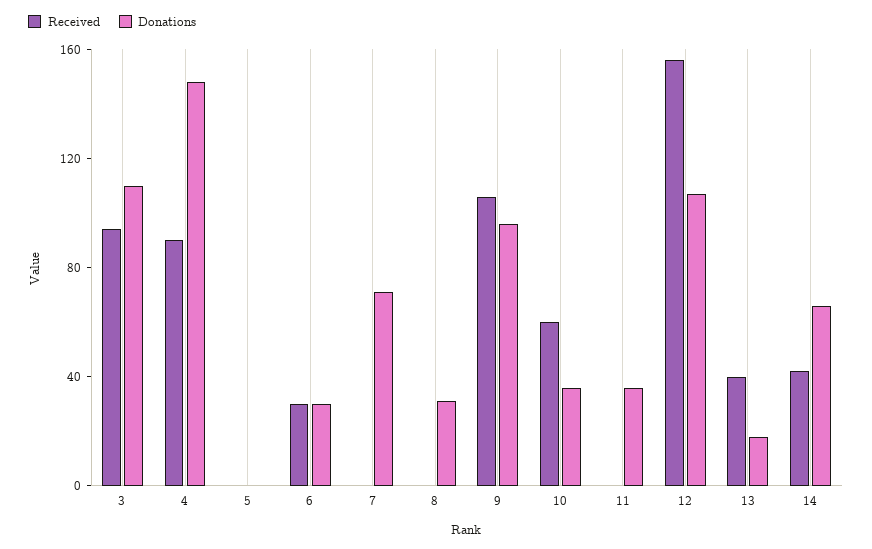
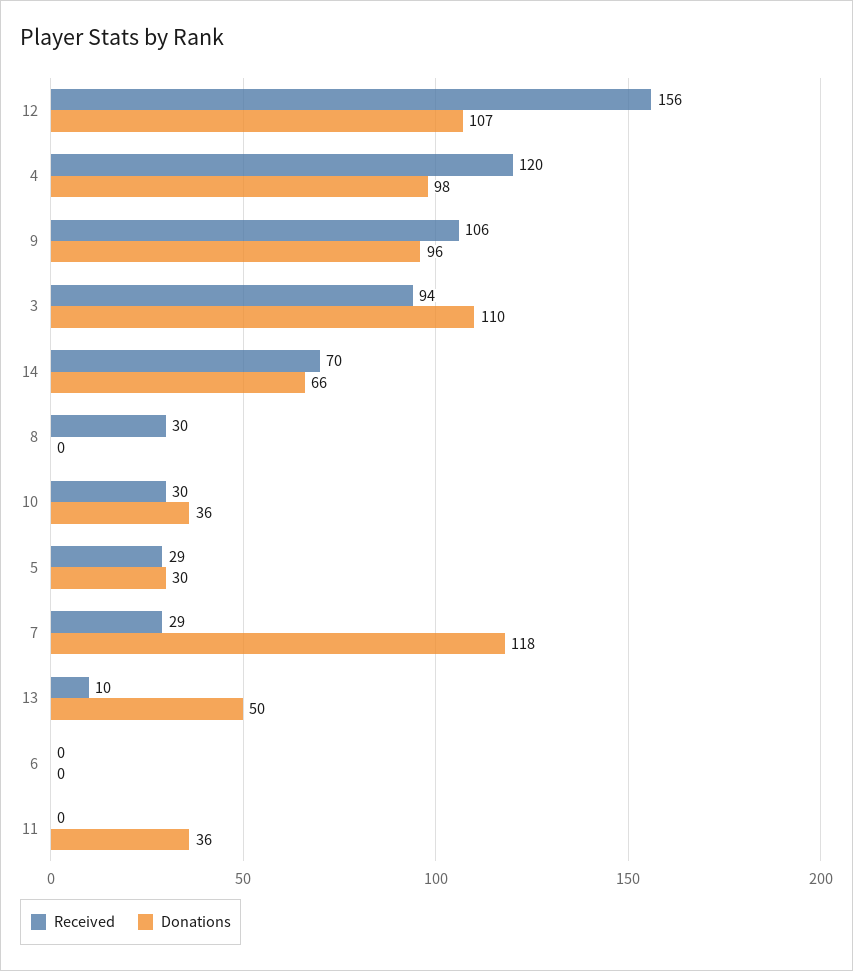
  {
    "Received": {
      "3": 94,
-     "4": 90,
+     "4": 120,
-     "5": 0,
+     "5": 29,
-     "6": 30,
+     "6": 0,
-     "7": 0,
+     "7": 29,
-     "8": 0,
+     "8": 30,
      "9": 106,
-     "10": 60,
+     "10": 30,
      "11": 0,
      "12": 156,
-     "13": 40,
+     "13": 10,
-     "14": 40
+     "14": 70
    },
    "Donations": {
      "3": 110,
-     "4": 150,
+     "4": 98,
-     "5": 0,
+     "5": 30,
-     "6": 30,
+     "6": 0,
-     "7": 70,
+     "7": 118,
-     "8": 30,
+     "8": 0,
      "9": 96,
      "10": 36,
      "11": 36,
      "12": 107,
-     "13": 20,
+     "13": 50,
      "14": 66
    }
  }

